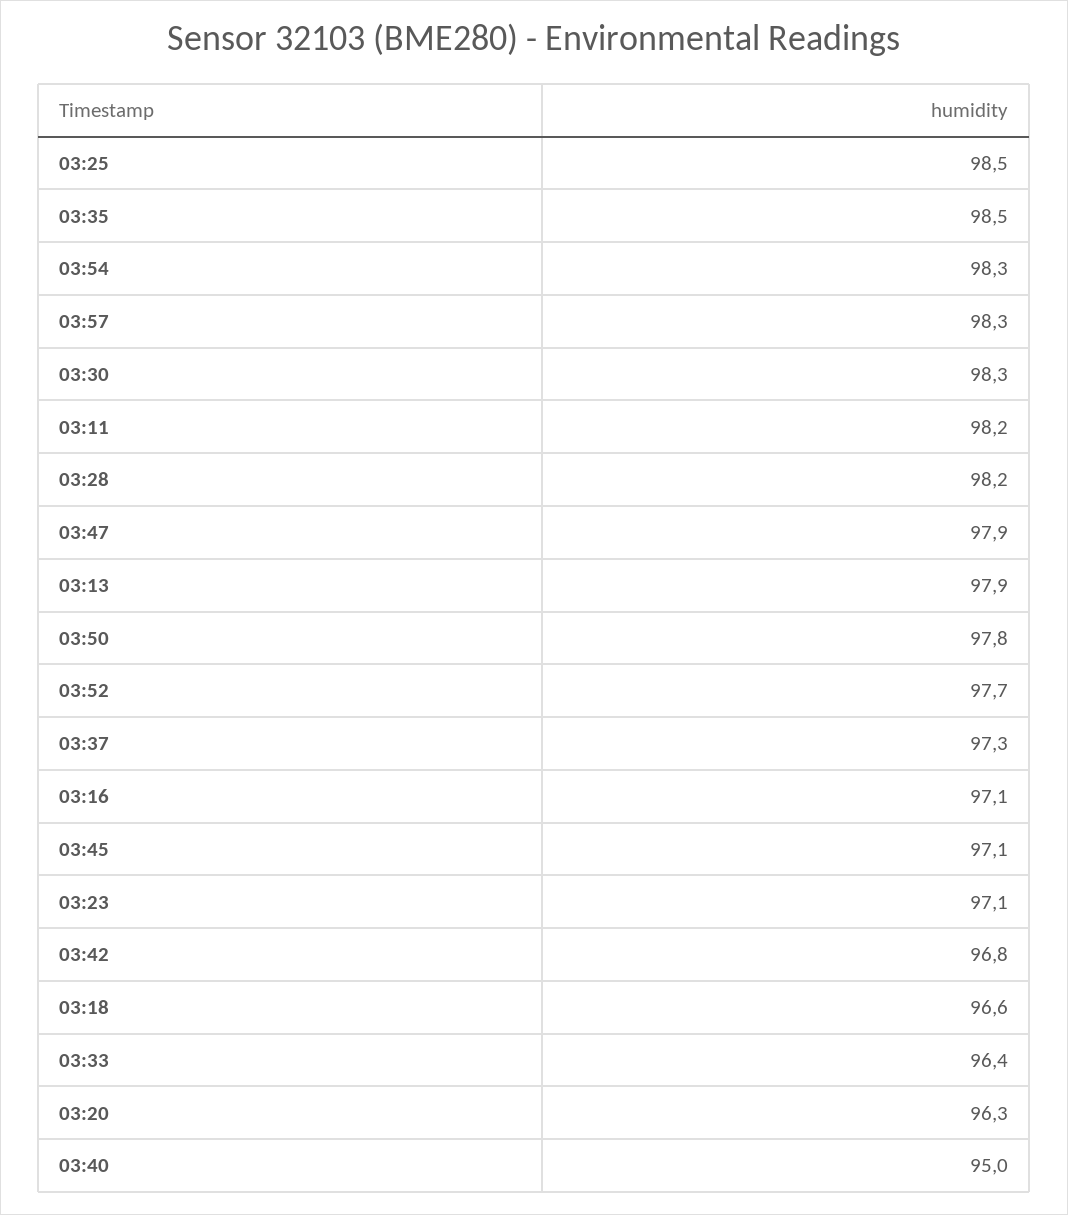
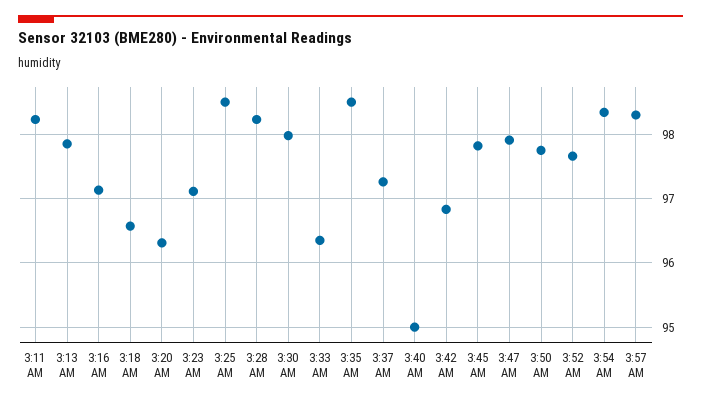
  {
    "03:25": 98.5,
    "03:35": 98.5,
    "03:54": 98.3,
    "03:57": 98.3,
-   "03:30": 98.3,
+   "03:30": 98,
    "03:11": 98.2,
    "03:28": 98.2,
    "03:47": 97.9,
    "03:13": 97.9,
    "03:50": 97.8,
    "03:52": 97.7,
    "03:37": 97.3,
    "03:16": 97.1,
-   "03:45": 97.1,
+   "03:45": 97.8,
    "03:23": 97.1,
    "03:42": 96.8,
    "03:18": 96.6,
    "03:33": 96.4,
    "03:20": 96.3,
    "03:40": 95
  }

